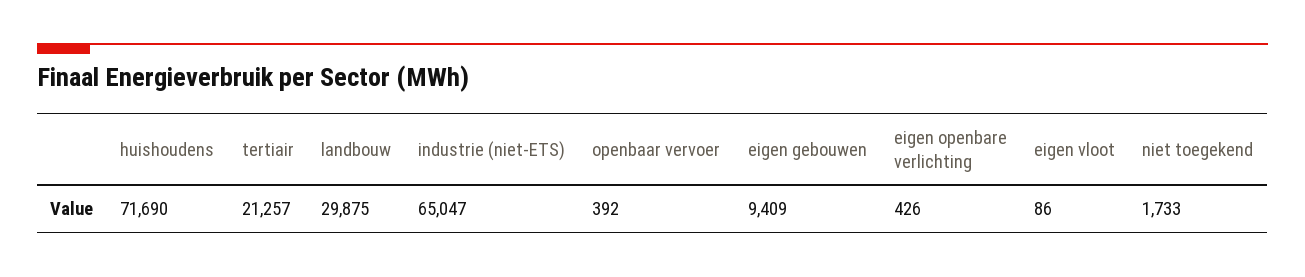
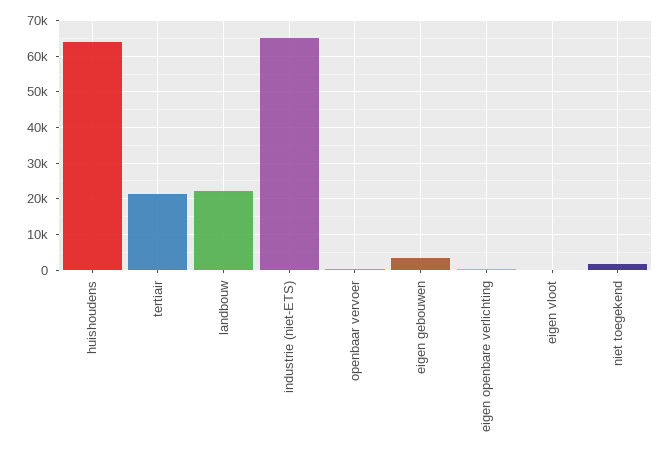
  {
-   "huishoudens": 71690,
+   "huishoudens": 64000,
    "tertiair": 21257,
-   "landbouw": 29875,
+   "landbouw": 22000,
    "industrie (niet-ETS)": 65047,
    "openbaar vervoer": 392,
-   "eigen gebouwen": 9409,
+   "eigen gebouwen": 4000,
    "eigen openbare verlichting": 426,
    "eigen vloot": 86,
    "niet toegekend": 1733
  }

